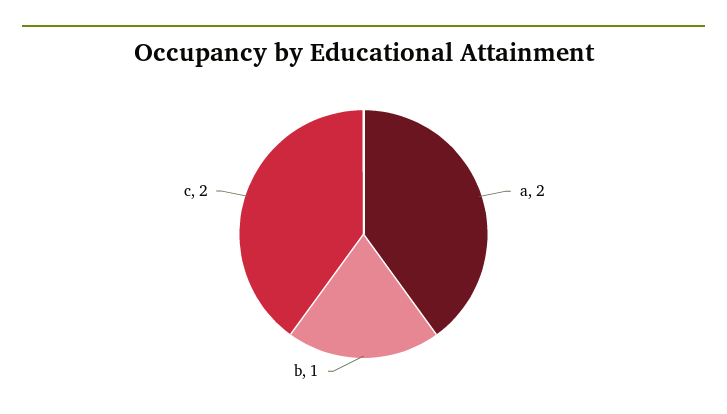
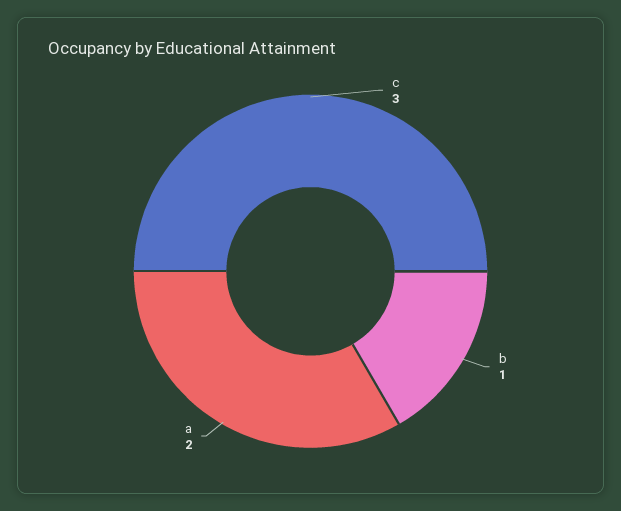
  {
    "a": 2,
    "b": 1,
-   "c": 2
+   "c": 3
  }

